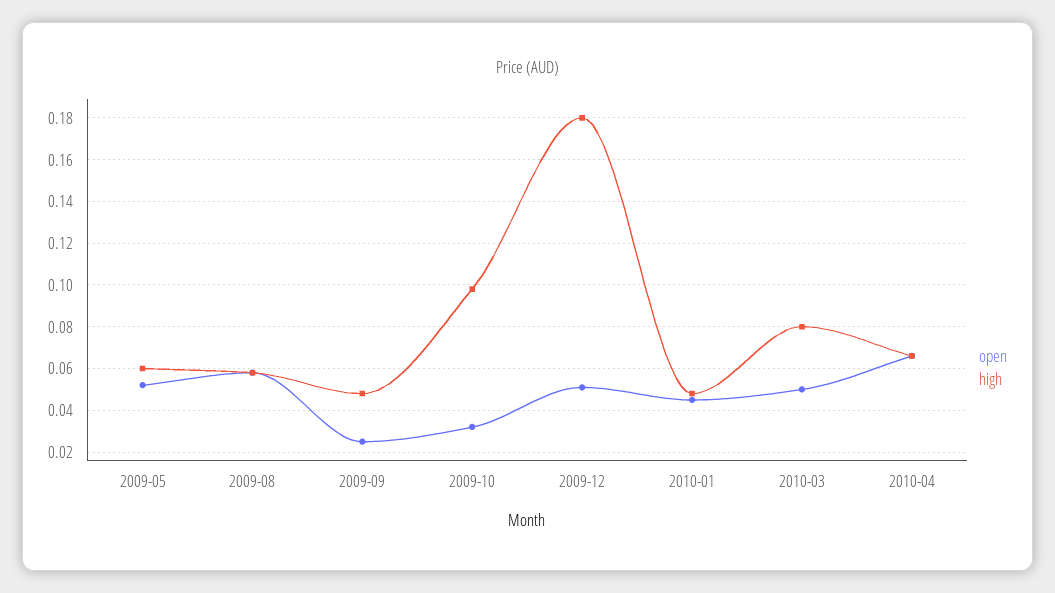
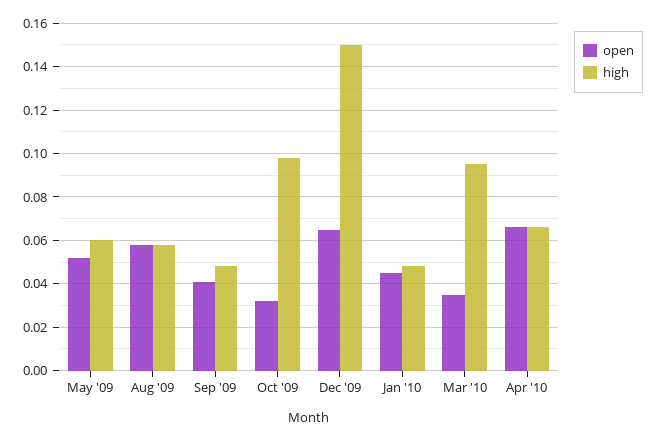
  {
    "open": {
      "2009-05": 0.05,
      "2009-08": 0.06,
-     "2009-09": 0.025,
+     "2009-09": 0.04,
      "2009-10": 0.03,
-     "2009-12": 0.05,
+     "2009-12": 0.065,
      "2010-01": 0.045,
-     "2010-03": 0.05,
+     "2010-03": 0.035,
      "2010-04": 0.065
    },
    "high": {
      "2009-05": 0.06,
      "2009-08": 0.06,
      "2009-09": 0.05,
      "2009-10": 0.1,
-     "2009-12": 0.18,
+     "2009-12": 0.15,
      "2010-01": 0.05,
-     "2010-03": 0.08,
+     "2010-03": 0.095,
      "2010-04": 0.065
    }
  }

